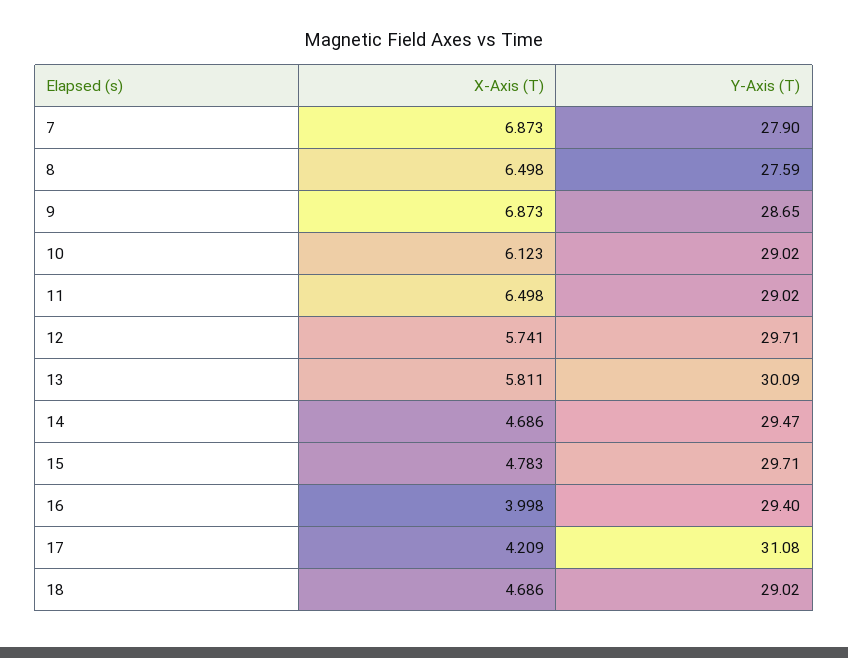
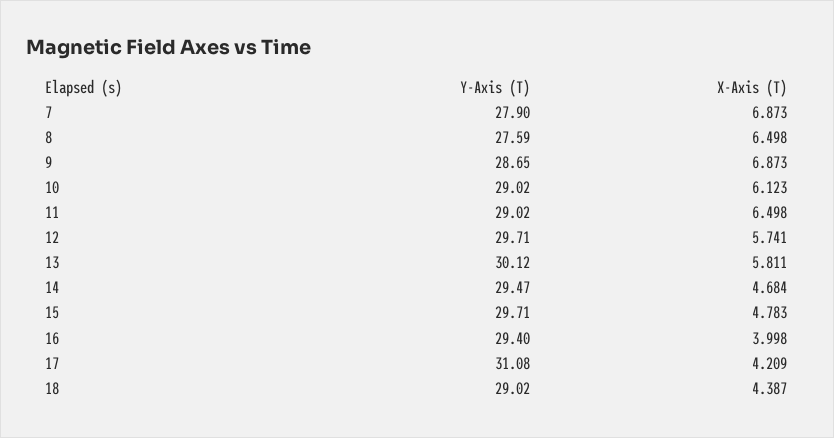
  {
    "X-Axis (T)": {
      "7": 6.873,
      "8": 6.498,
      "9": 6.873,
      "10": 6.123,
      "11": 6.498,
      "12": 5.741,
      "13": 5.811,
-     "14": 4.686,
+     "14": 4.684,
      "15": 4.783,
      "16": 3.998,
      "17": 4.209,
-     "18": 4.686
+     "18": 4.387
    },
    "Y-Axis (T)": {
      "7": 27.9,
      "8": 27.59,
      "9": 28.65,
      "10": 29.02,
      "11": 29.02,
      "12": 29.71,
-     "13": 30.09,
+     "13": 30.12,
      "14": 29.47,
      "15": 29.71,
      "16": 29.4,
      "17": 31.08,
      "18": 29.02
    }
  }

